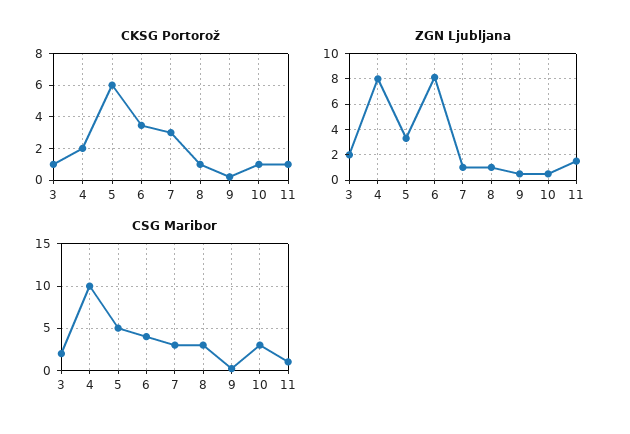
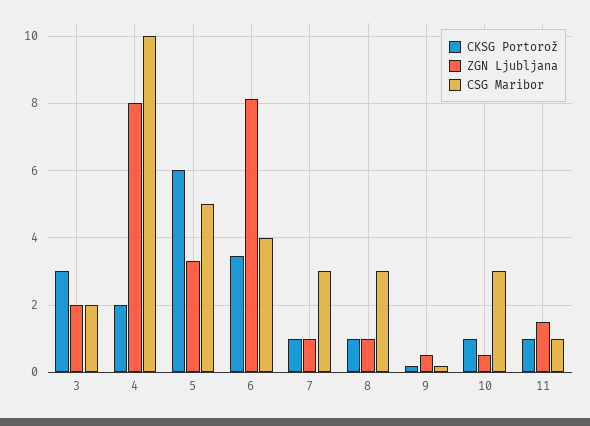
  {
    "CKSG Portorož": {
-     "3": 1,
+     "3": 3,
      "4": 2,
      "5": 6,
      "6": 3.4,
-     "7": 3,
+     "7": 1,
      "8": 1,
      "9": 0.2,
      "10": 1,
      "11": 1
    },
    "ZGN Ljubljana": {
      "3": 2,
      "4": 8,
      "5": 3.4,
      "6": 8.2,
      "7": 1,
      "8": 1,
      "9": 0.6,
      "10": 0.6,
      "11": 1.6
    },
    "CSG Maribor": {
      "3": 2,
      "4": 10,
      "5": 5,
      "6": 4,
      "7": 3,
      "8": 3,
      "9": 0.2,
      "10": 3,
      "11": 1
    }
  }

